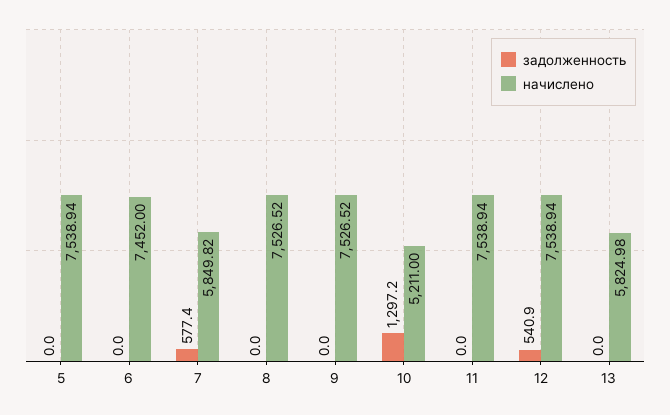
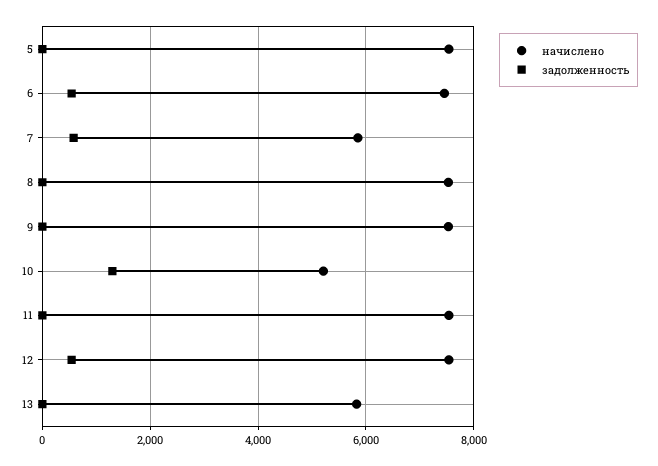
  {
    "задолженность": {
      "5": 0,
-     "6": 0,
+     "6": 600,
      "7": 577.4,
      "8": 0,
      "9": 0,
      "10": 1297.2,
      "11": 0,
      "12": 540.9,
      "13": 0
    },
    "начислено": {
      "5": 7538.94,
      "6": 7452,
      "7": 5849.82,
      "8": 7526.52,
      "9": 7526.52,
      "10": 5211,
      "11": 7538.94,
      "12": 7538.94,
      "13": 5824.98
    }
  }

